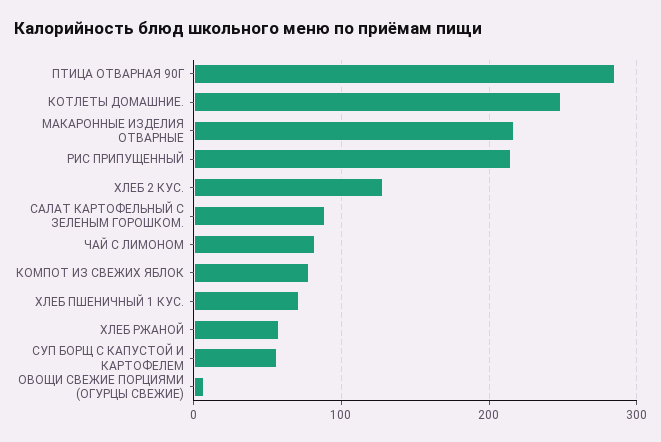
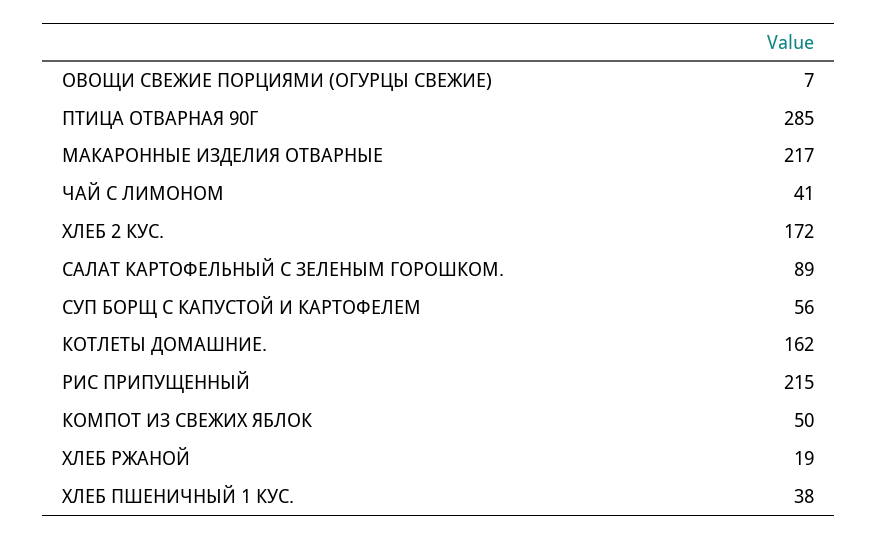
  {
    "ПТИЦА ОТВАРНАЯ 90Г": 285,
-   "КОТЛЕТЫ ДОМАШНИЕ.": 250,
+   "КОТЛЕТЫ ДОМАШНИЕ.": 162,
    "МАКАРОННЫЕ ИЗДЕЛИЯ ОТВАРНЫЕ": 217,
    "РИС ПРИПУЩЕННЫЙ": 215,
-   "ХЛЕБ 2 КУС.": 130,
+   "ХЛЕБ 2 КУС.": 172,
    "САЛАТ КАРТОФЕЛЬНЫЙ С ЗЕЛЕНЫМ ГОРОШКОМ.": 89,
-   "ЧАЙ С ЛИМОНОМ": 80,
+   "ЧАЙ С ЛИМОНОМ": 41,
-   "КОМПОТ ИЗ СВЕЖИХ ЯБЛОК": 80,
+   "КОМПОТ ИЗ СВЕЖИХ ЯБЛОК": 50,
-   "ХЛЕБ ПШЕНИЧНЫЙ 1 КУС.": 70,
+   "ХЛЕБ ПШЕНИЧНЫЙ 1 КУС.": 38,
-   "ХЛЕБ РЖАНОЙ": 60,
+   "ХЛЕБ РЖАНОЙ": 19,
    "СУП БОРЩ С КАПУСТОЙ И КАРТОФЕЛЕМ": 56,
    "ОВОЩИ СВЕЖИЕ ПОРЦИЯМИ (ОГУРЦЫ СВЕЖИЕ)": 7
  }

